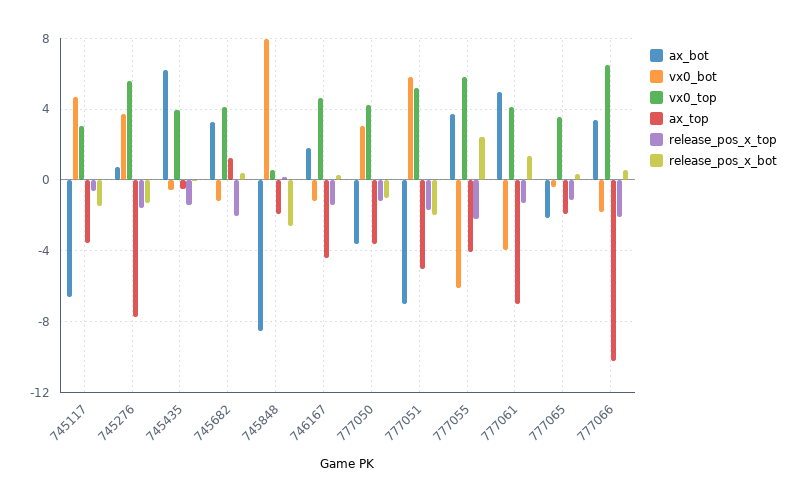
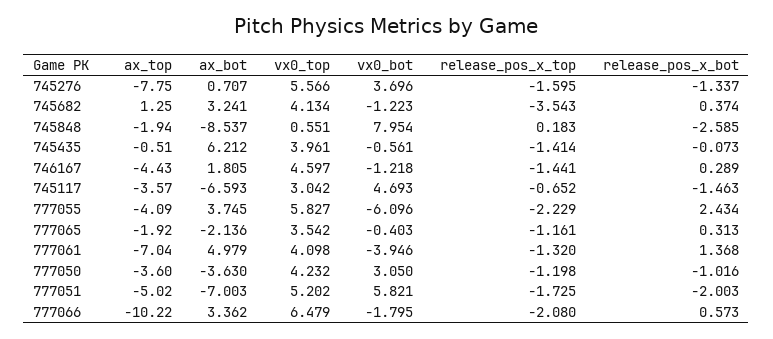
  {
    "ax_bot": {
      "745117": -6.593,
      "745276": 0.707,
      "745435": 6.212,
      "745682": 3.241,
      "745848": -8.537,
      "746167": 1.805,
      "777050": -3.63,
      "777051": -7.003,
      "777055": 3.745,
      "777061": 4.979,
      "777065": -2.136,
      "777066": 3.362
    },
    "vx0_bot": {
      "745117": 4.693,
      "745276": 3.696,
      "745435": -0.561,
      "745682": -1.223,
      "745848": 7.954,
      "746167": -1.218,
      "777050": 3.05,
      "777051": 5.821,
      "777055": -6.096,
      "777061": -3.946,
      "777065": -0.403,
      "777066": -1.795
    },
    "vx0_top": {
      "745117": 3.042,
      "745276": 5.566,
      "745435": 3.961,
      "745682": 4.134,
      "745848": 0.551,
      "746167": 4.597,
      "777050": 4.232,
      "777051": 5.202,
      "777055": 5.827,
      "777061": 4.098,
      "777065": 3.542,
      "777066": 6.479
    },
    "ax_top": {
      "745117": -3.57,
      "745276": -7.75,
      "745435": -0.51,
      "745682": 1.25,
      "745848": -1.94,
      "746167": -4.43,
      "777050": -3.6,
      "777051": -5.02,
      "777055": -4.09,
      "777061": -7.04,
      "777065": -1.92,
      "777066": -10.22
    },
    "release_pos_x_top": {
      "745117": -0.652,
      "745276": -1.595,
      "745435": -1.414,
-     "745682": -2,
+     "745682": -3.543,
      "745848": 0.183,
      "746167": -1.441,
      "777050": -1.198,
      "777051": -1.725,
      "777055": -2.229,
      "777061": -1.32,
      "777065": -1.161,
      "777066": -2.08
    },
    "release_pos_x_bot": {
      "745117": -1.463,
      "745276": -1.337,
      "745435": -0.073,
      "745682": 0.374,
      "745848": -2.585,
      "746167": 0.289,
      "777050": -1.016,
      "777051": -2.003,
      "777055": 2.434,
      "777061": 1.368,
      "777065": 0.313,
      "777066": 0.573
    }
  }

